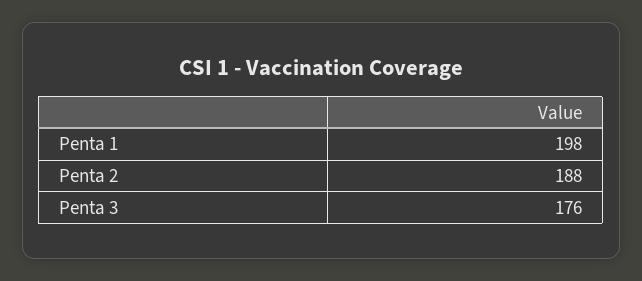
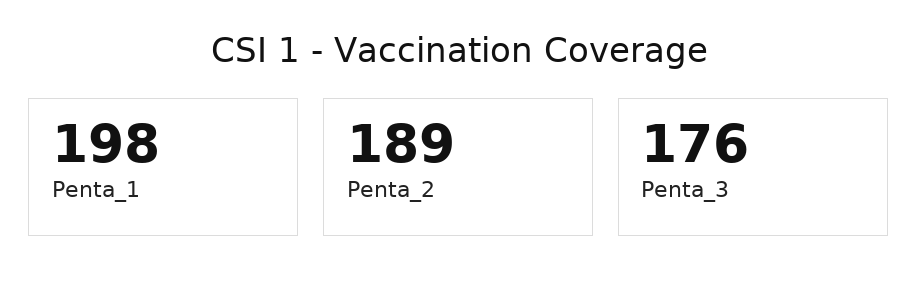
  {
    "Penta 1": 198,
-   "Penta 2": 188,
+   "Penta 2": 189,
    "Penta 3": 176
  }

